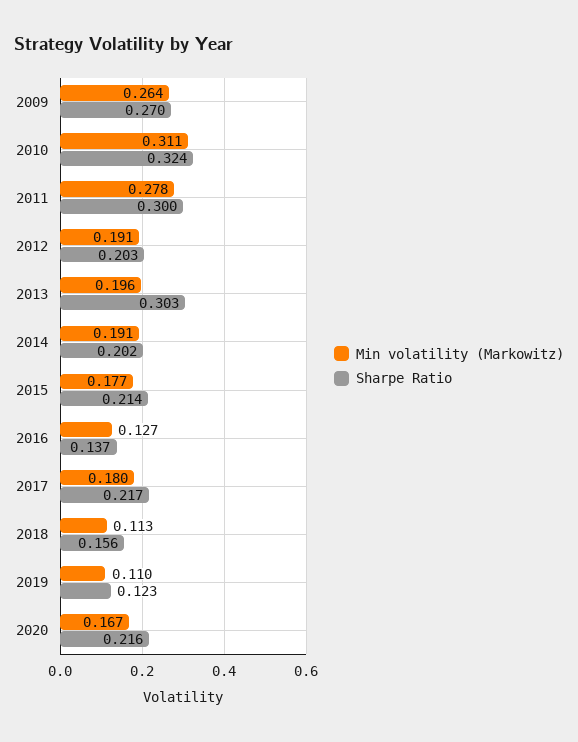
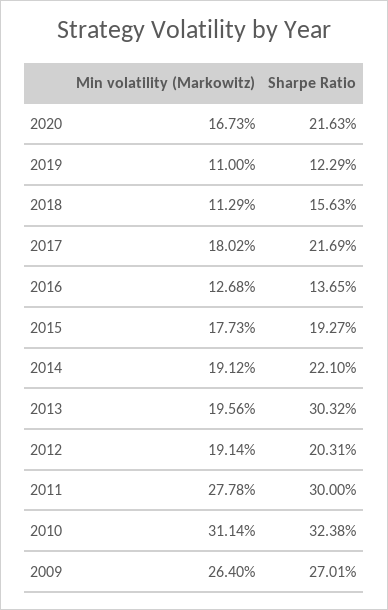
  {
    "Min volatility (Markowitz)": {
      "2009": 0.264,
      "2010": 0.3114,
      "2011": 0.2778,
      "2012": 0.1914,
      "2013": 0.1956,
      "2014": 0.1912,
      "2015": 0.1773,
      "2016": 0.1268,
      "2017": 0.1802,
      "2018": 0.1129,
      "2019": 0.11,
      "2020": 0.1673
    },
    "Sharpe Ratio": {
      "2009": 0.2701,
      "2010": 0.3238,
      "2011": 0.3,
      "2012": 0.2031,
      "2013": 0.3032,
-     "2014": 0.202,
+     "2014": 0.221,
-     "2015": 0.214,
+     "2015": 0.1927,
      "2016": 0.1365,
      "2017": 0.2169,
      "2018": 0.1563,
      "2019": 0.1229,
      "2020": 0.2163
    }
  }

